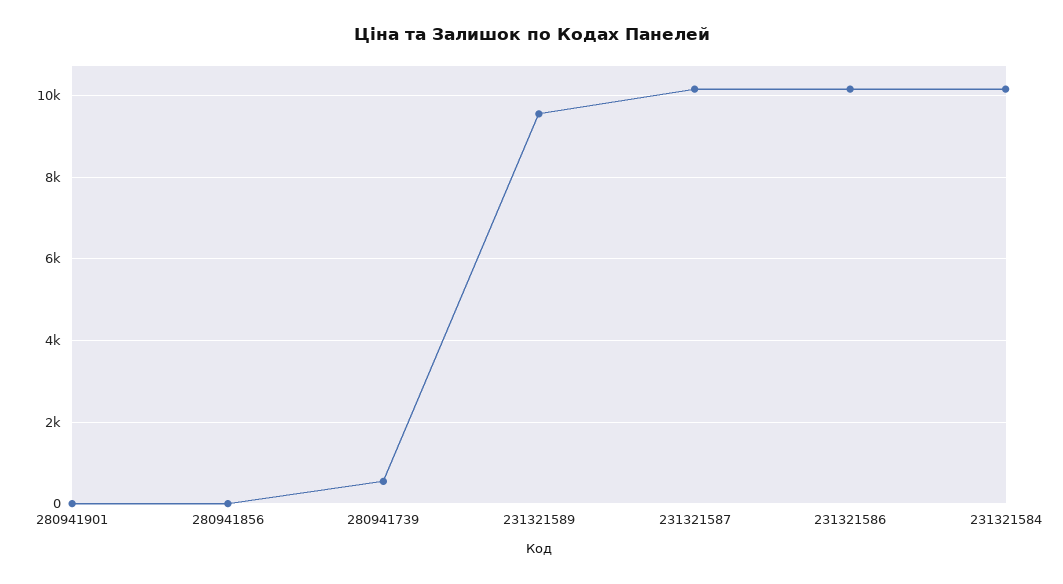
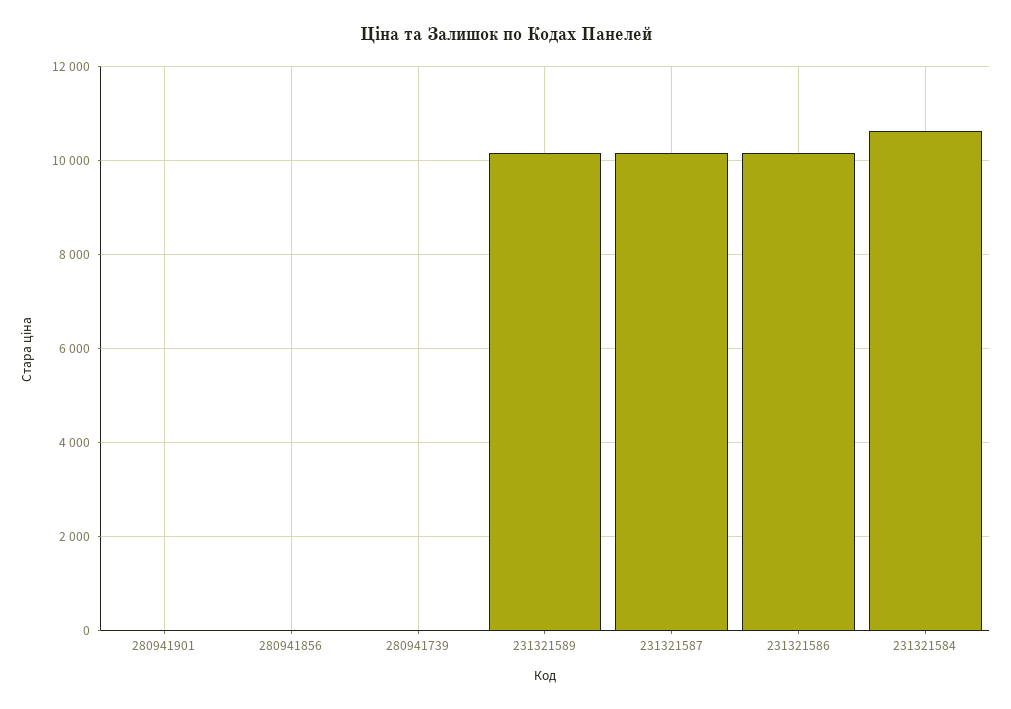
  {
    "280941901": 0,
    "280941856": 0,
-   "280941739": 600,
+   "280941739": 0,
-   "231321589": 9600,
+   "231321589": 10200,
    "231321587": 10200,
    "231321586": 10200,
-   "231321584": 10200
+   "231321584": 10600
  }

